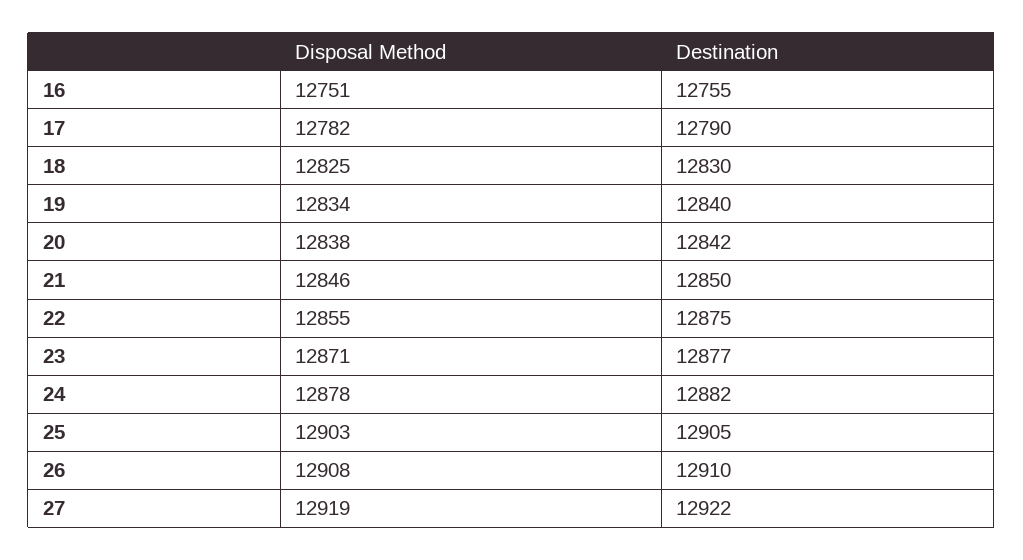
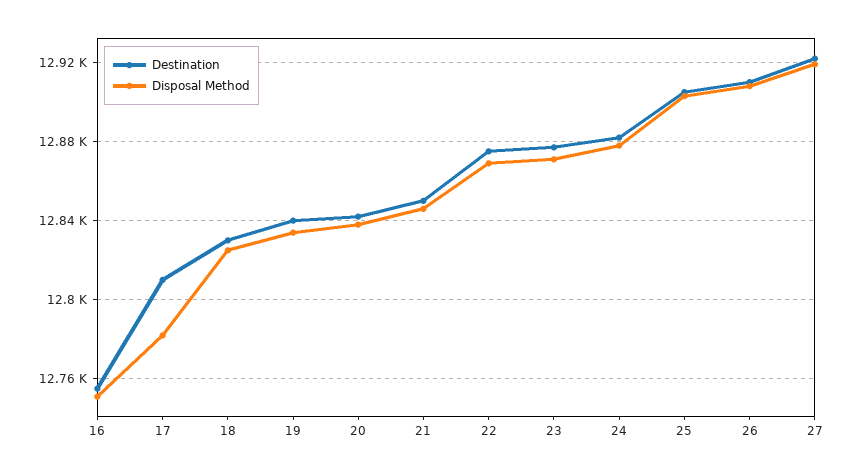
  {
    "Disposal Method": {
      "16": 12751,
      "17": 12782,
      "18": 12825,
      "19": 12834,
      "20": 12838,
      "21": 12846,
-     "22": 12855,
+     "22": 12870,
      "23": 12871,
      "24": 12878,
      "25": 12903,
      "26": 12908,
      "27": 12919
    },
    "Destination": {
      "16": 12755,
-     "17": 12790,
+     "17": 12810,
      "18": 12830,
      "19": 12840,
      "20": 12842,
      "21": 12850,
      "22": 12875,
      "23": 12877,
      "24": 12882,
      "25": 12905,
      "26": 12910,
      "27": 12922
    }
  }

